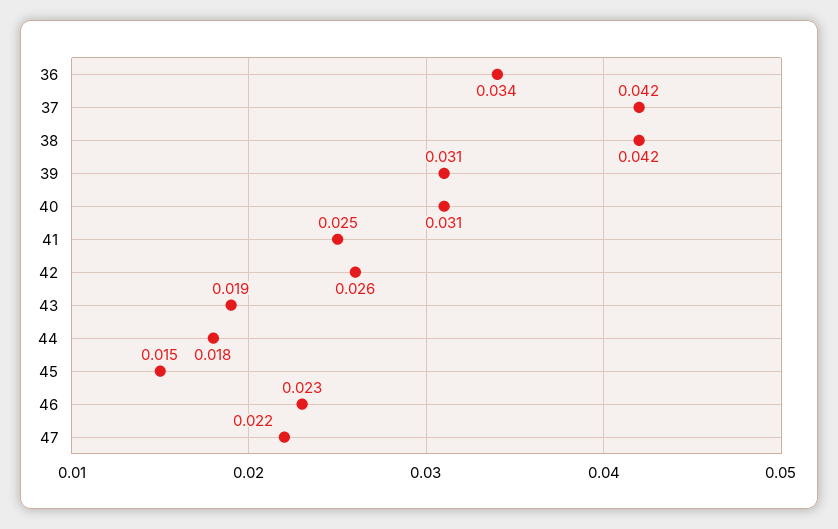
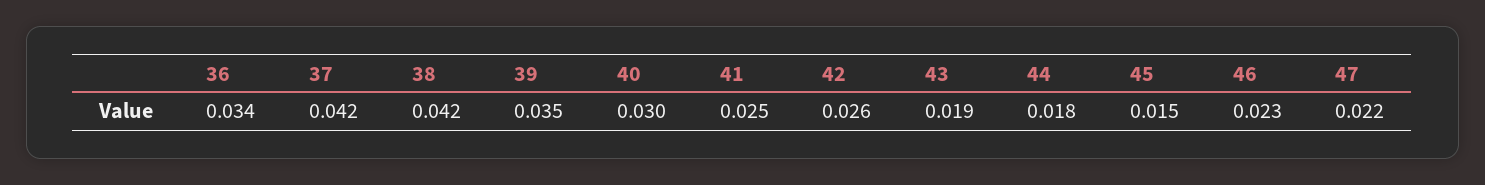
  {
    "36": 0.034,
    "37": 0.042,
    "38": 0.042,
-   "39": 0.031,
+   "39": 0.035,
-   "40": 0.031,
+   "40": 0.03,
    "41": 0.025,
    "42": 0.026,
    "43": 0.019,
    "44": 0.018,
    "45": 0.015,
    "46": 0.023,
    "47": 0.022
  }

